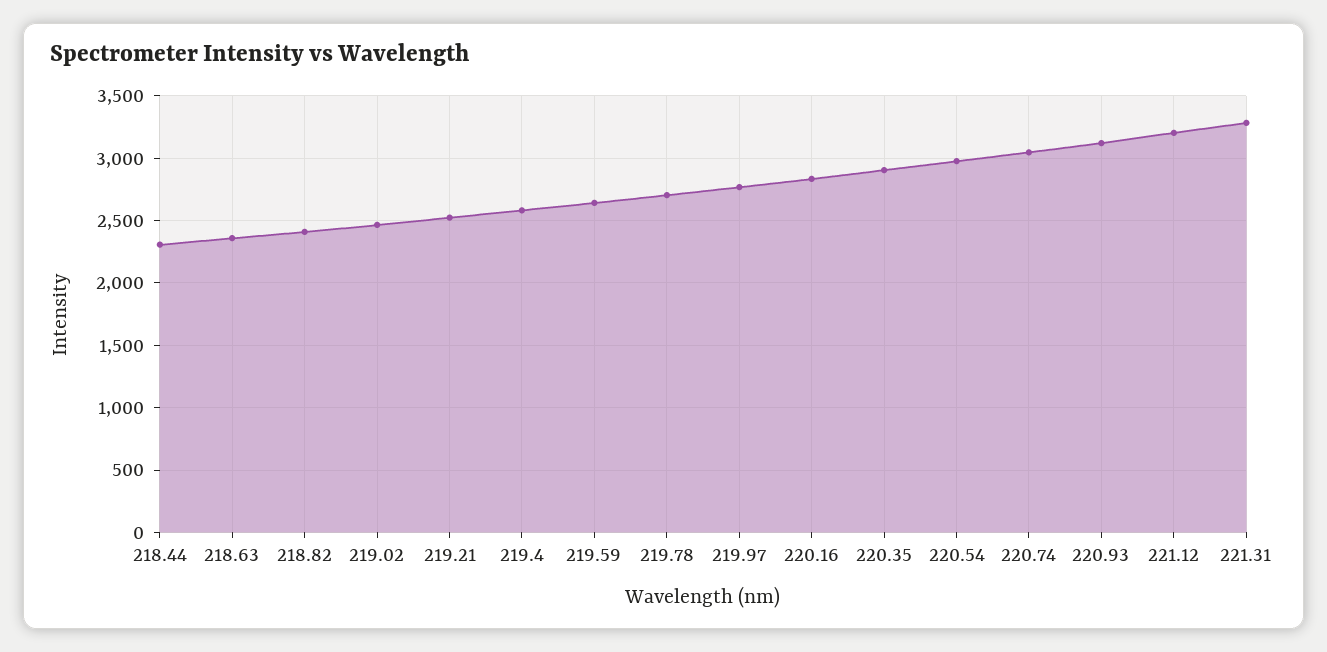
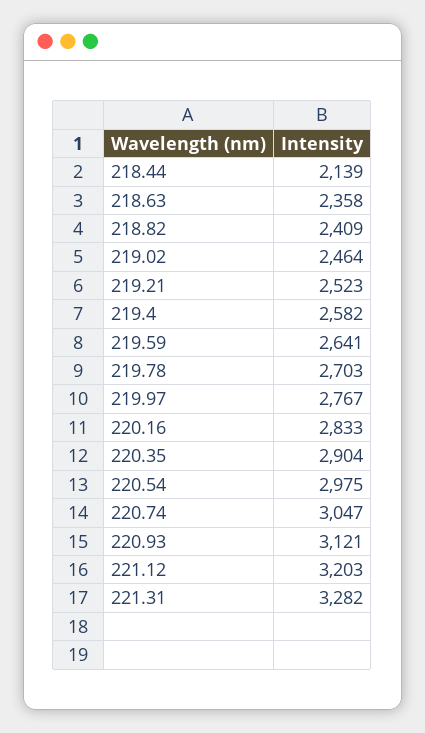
  {
-   "218.44": 2300,
+   "218.44": 2139,
    "218.63": 2358,
    "218.82": 2409,
    "219.02": 2464,
    "219.21": 2523,
    "219.4": 2582,
    "219.59": 2641,
    "219.78": 2703,
    "219.97": 2767,
    "220.16": 2833,
    "220.35": 2904,
    "220.54": 2975,
    "220.74": 3047,
    "220.93": 3121,
    "221.12": 3203,
    "221.31": 3282
  }

